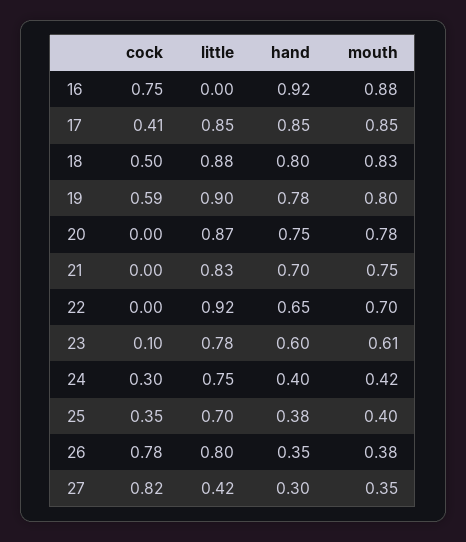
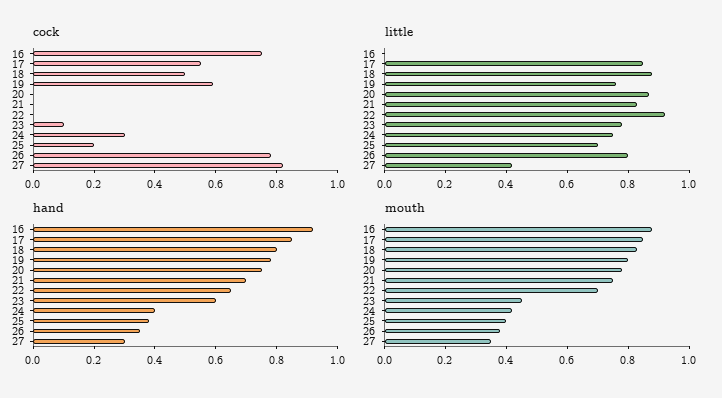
  {
    "cock": {
      "16": 0.75,
-     "17": 0.41,
+     "17": 0.55,
      "18": 0.5,
      "19": 0.59,
      "20": 0,
      "21": 0,
      "22": 0,
      "23": 0.1,
      "24": 0.3,
-     "25": 0.35,
+     "25": 0.2,
      "26": 0.78,
      "27": 0.82
    },
    "little": {
      "16": 0,
      "17": 0.85,
      "18": 0.88,
-     "19": 0.9,
+     "19": 0.75,
      "20": 0.87,
      "21": 0.83,
      "22": 0.92,
      "23": 0.78,
      "24": 0.75,
      "25": 0.7,
      "26": 0.8,
      "27": 0.42
    },
    "hand": {
      "16": 0.92,
      "17": 0.85,
      "18": 0.8,
      "19": 0.78,
      "20": 0.75,
      "21": 0.7,
      "22": 0.65,
      "23": 0.6,
      "24": 0.4,
      "25": 0.38,
      "26": 0.35,
      "27": 0.3
    },
    "mouth": {
      "16": 0.88,
      "17": 0.85,
      "18": 0.83,
      "19": 0.8,
      "20": 0.78,
      "21": 0.75,
      "22": 0.7,
-     "23": 0.61,
+     "23": 0.45,
      "24": 0.42,
      "25": 0.4,
      "26": 0.38,
      "27": 0.35
    }
  }

